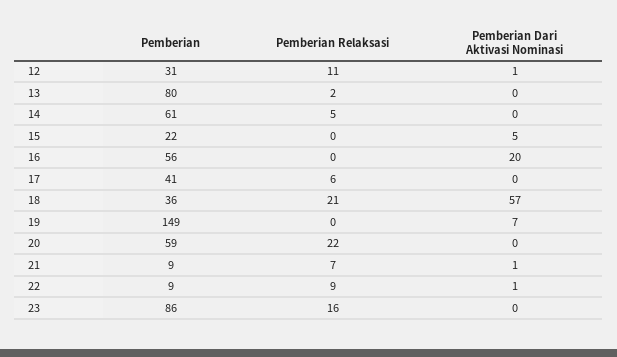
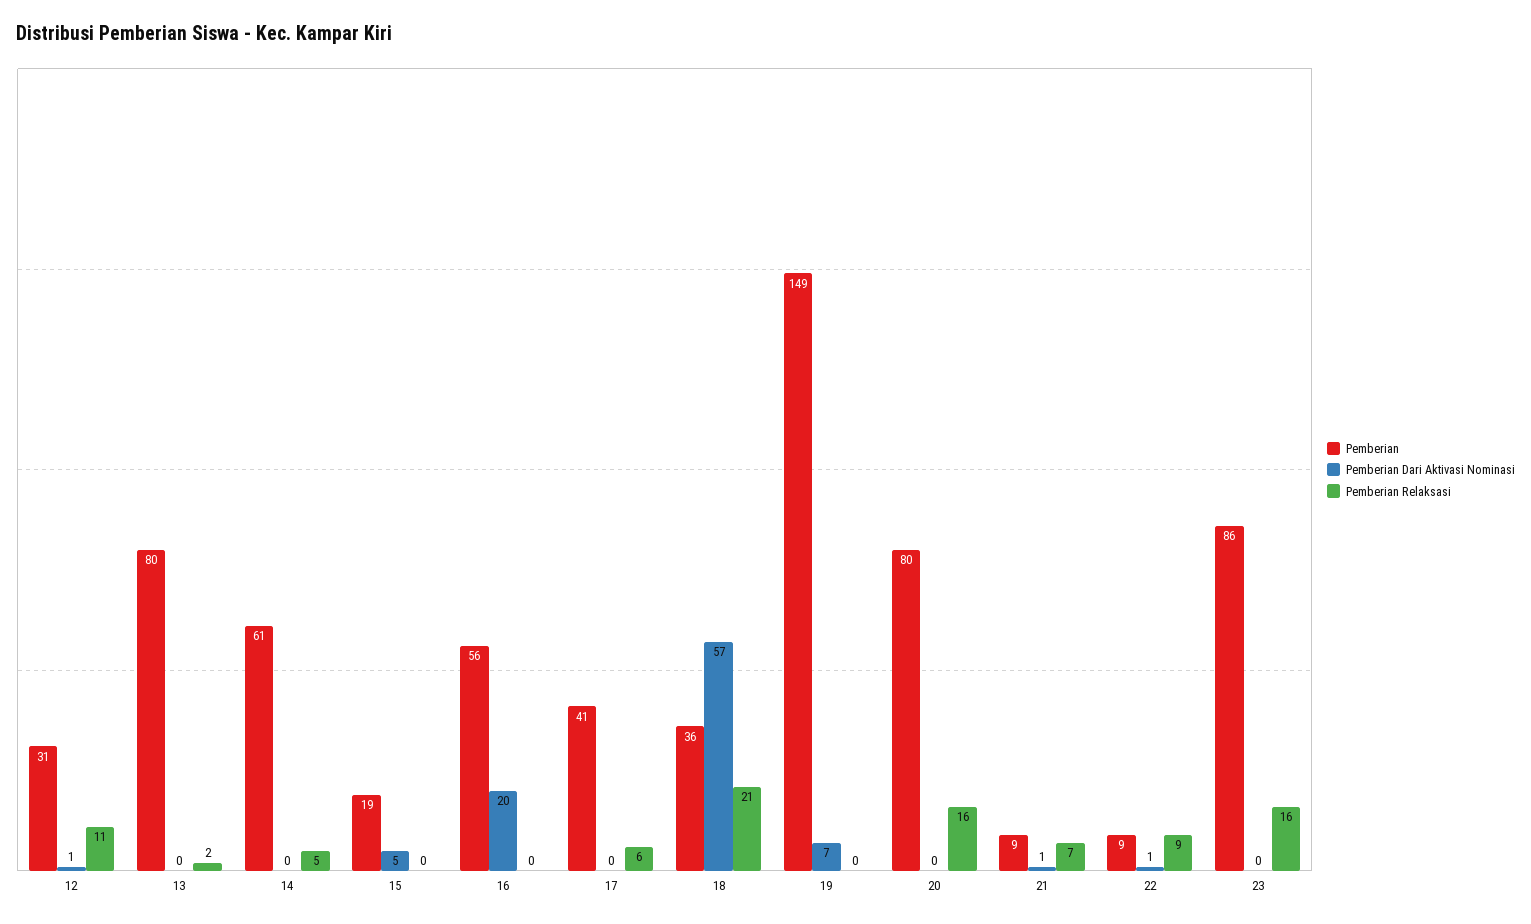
  {
    "Pemberian": {
      "12": 31,
      "13": 80,
      "14": 61,
-     "15": 22,
+     "15": 19,
      "16": 56,
      "17": 41,
      "18": 36,
      "19": 149,
-     "20": 59,
+     "20": 80,
      "21": 9,
      "22": 9,
      "23": 86
    },
    "Pemberian Relaksasi": {
      "12": 11,
      "13": 2,
      "14": 5,
      "15": 0,
      "16": 0,
      "17": 6,
      "18": 21,
      "19": 0,
-     "20": 22,
+     "20": 16,
      "21": 7,
      "22": 9,
      "23": 16
    },
    "Pemberian Dari Aktivasi Nominasi": {
      "12": 1,
      "13": 0,
      "14": 0,
      "15": 5,
      "16": 20,
      "17": 0,
      "18": 57,
      "19": 7,
      "20": 0,
      "21": 1,
      "22": 1,
      "23": 0
    }
  }

